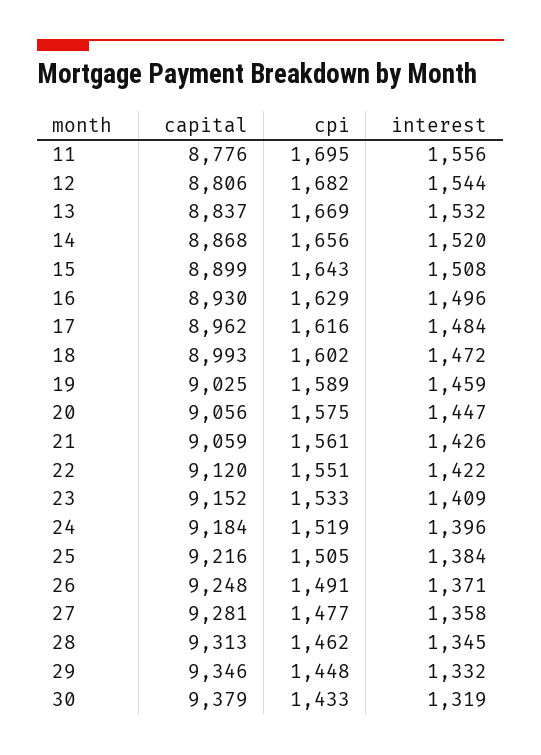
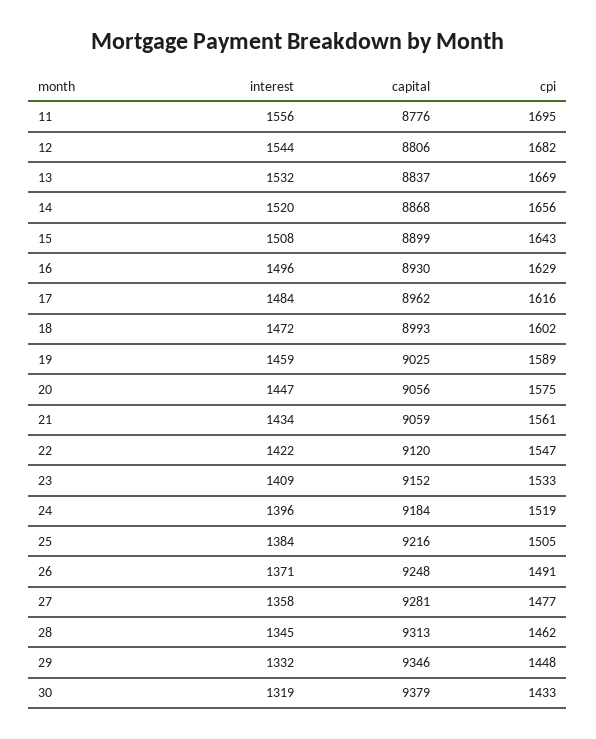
  {
    "capital": {
      "11": 8776,
      "12": 8806,
      "13": 8837,
      "14": 8868,
      "15": 8899,
      "16": 8930,
      "17": 8962,
      "18": 8993,
      "19": 9025,
      "20": 9056,
      "21": 9059,
      "22": 9120,
      "23": 9152,
      "24": 9184,
      "25": 9216,
      "26": 9248,
      "27": 9281,
      "28": 9313,
      "29": 9346,
      "30": 9379
    },
    "cpi": {
      "11": 1695,
      "12": 1682,
      "13": 1669,
      "14": 1656,
      "15": 1643,
      "16": 1629,
      "17": 1616,
      "18": 1602,
      "19": 1589,
      "20": 1575,
      "21": 1561,
-     "22": 1551,
+     "22": 1547,
      "23": 1533,
      "24": 1519,
      "25": 1505,
      "26": 1491,
      "27": 1477,
      "28": 1462,
      "29": 1448,
      "30": 1433
    },
    "interest": {
      "11": 1556,
      "12": 1544,
      "13": 1532,
      "14": 1520,
      "15": 1508,
      "16": 1496,
      "17": 1484,
      "18": 1472,
      "19": 1459,
      "20": 1447,
-     "21": 1426,
+     "21": 1434,
      "22": 1422,
      "23": 1409,
      "24": 1396,
      "25": 1384,
      "26": 1371,
      "27": 1358,
      "28": 1345,
      "29": 1332,
      "30": 1319
    }
  }

